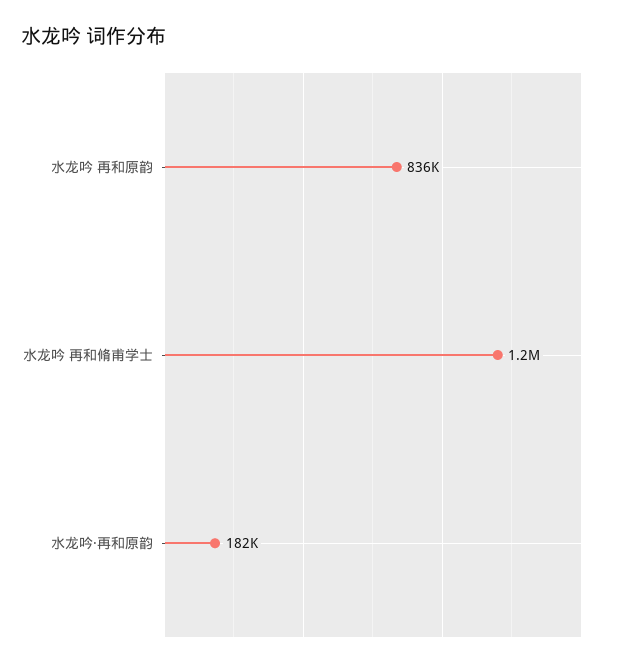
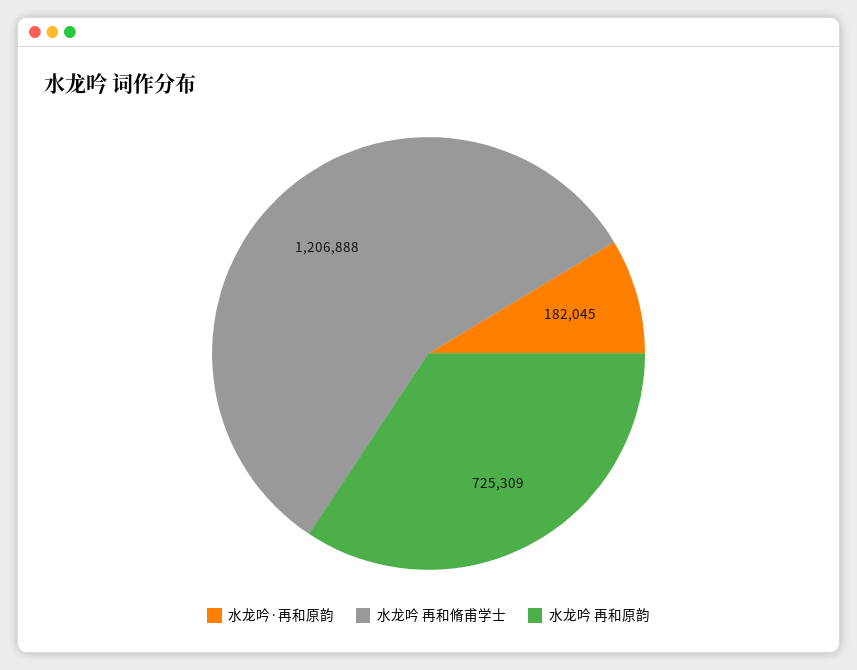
  {
-   "水龙吟 再和原韵": 836000,
+   "水龙吟 再和原韵": 725309,
    "水龙吟 再和脩甫学士": 1206888,
    "水龙吟·再和原韵": 182045
  }

